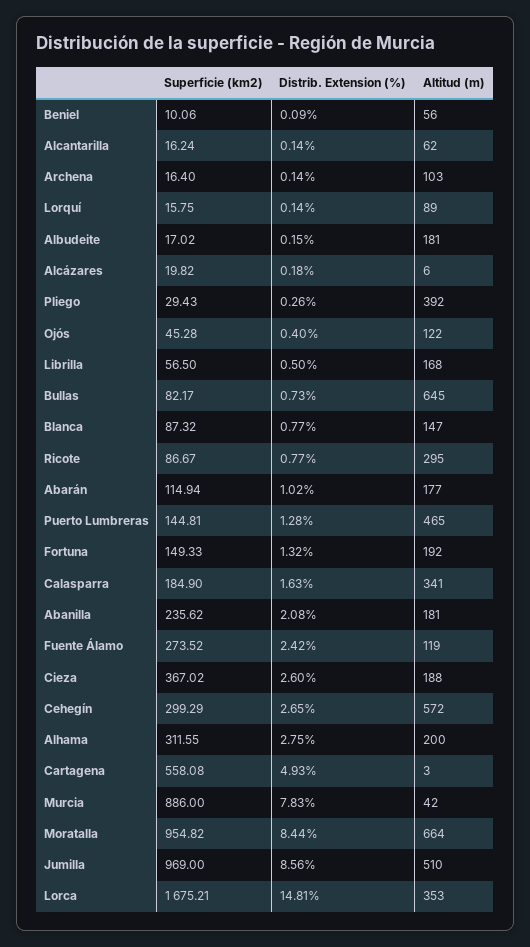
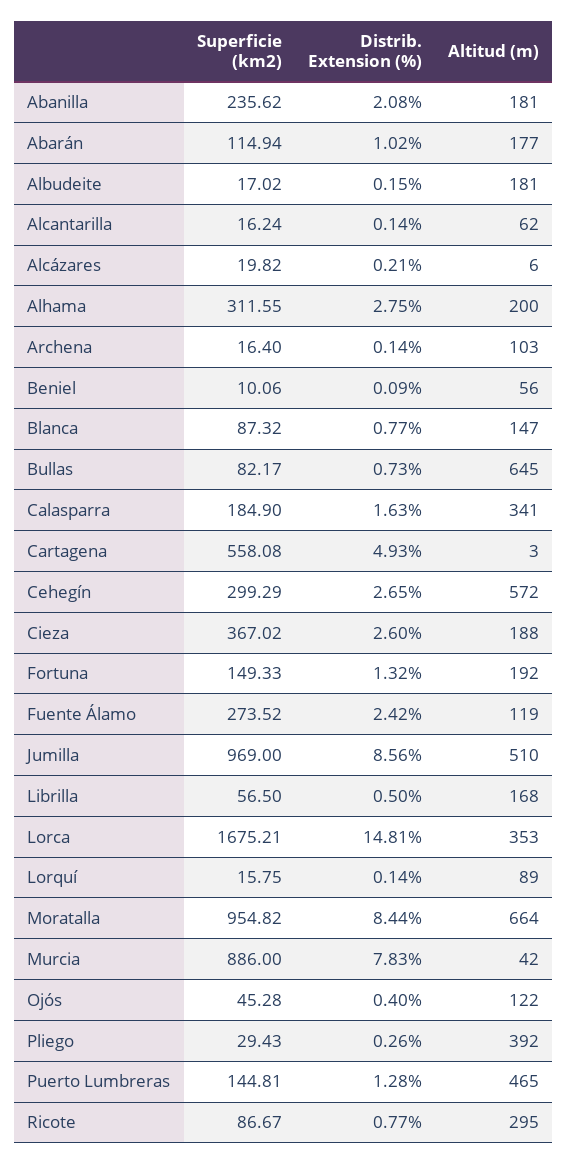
  {
    "Superficie (km2)": {
      "Beniel": 10.06,
      "Alcantarilla": 16.24,
      "Archena": 16.4,
      "Lorquí": 15.75,
      "Albudeite": 17.02,
      "Alcázares": 19.82,
      "Pliego": 29.43,
      "Ojós": 45.28,
      "Librilla": 56.5,
      "Bullas": 82.17,
      "Blanca": 87.32,
      "Ricote": 86.67,
      "Abarán": 114.94,
      "Puerto Lumbreras": 144.81,
      "Fortuna": 149.33,
      "Calasparra": 184.9,
      "Abanilla": 235.62,
      "Fuente Álamo": 273.52,
      "Cieza": 367.02,
      "Cehegín": 299.29,
      "Alhama": 311.55,
      "Cartagena": 558.08,
      "Murcia": 886,
      "Moratalla": 954.82,
      "Jumilla": 969,
      "Lorca": 1675.21
    },
    "Distrib. Extension (%)": {
      "Beniel": 0.09,
      "Alcantarilla": 0.14,
      "Archena": 0.14,
      "Lorquí": 0.14,
      "Albudeite": 0.15,
-     "Alcázares": 0.18,
+     "Alcázares": 0.21,
      "Pliego": 0.26,
      "Ojós": 0.4,
      "Librilla": 0.5,
      "Bullas": 0.73,
      "Blanca": 0.77,
      "Ricote": 0.77,
      "Abarán": 1.02,
      "Puerto Lumbreras": 1.28,
      "Fortuna": 1.32,
      "Calasparra": 1.63,
      "Abanilla": 2.08,
      "Fuente Álamo": 2.42,
      "Cieza": 2.6,
      "Cehegín": 2.65,
      "Alhama": 2.75,
      "Cartagena": 4.93,
      "Murcia": 7.83,
      "Moratalla": 8.44,
      "Jumilla": 8.56,
      "Lorca": 14.81
    },
    "Altitud (m)": {
      "Beniel": 56,
      "Alcantarilla": 62,
      "Archena": 103,
      "Lorquí": 89,
      "Albudeite": 181,
      "Alcázares": 6,
      "Pliego": 392,
      "Ojós": 122,
      "Librilla": 168,
      "Bullas": 645,
      "Blanca": 147,
      "Ricote": 295,
      "Abarán": 177,
      "Puerto Lumbreras": 465,
      "Fortuna": 192,
      "Calasparra": 341,
      "Abanilla": 181,
      "Fuente Álamo": 119,
      "Cieza": 188,
      "Cehegín": 572,
      "Alhama": 200,
      "Cartagena": 3,
      "Murcia": 42,
      "Moratalla": 664,
      "Jumilla": 510,
      "Lorca": 353
    }
  }

